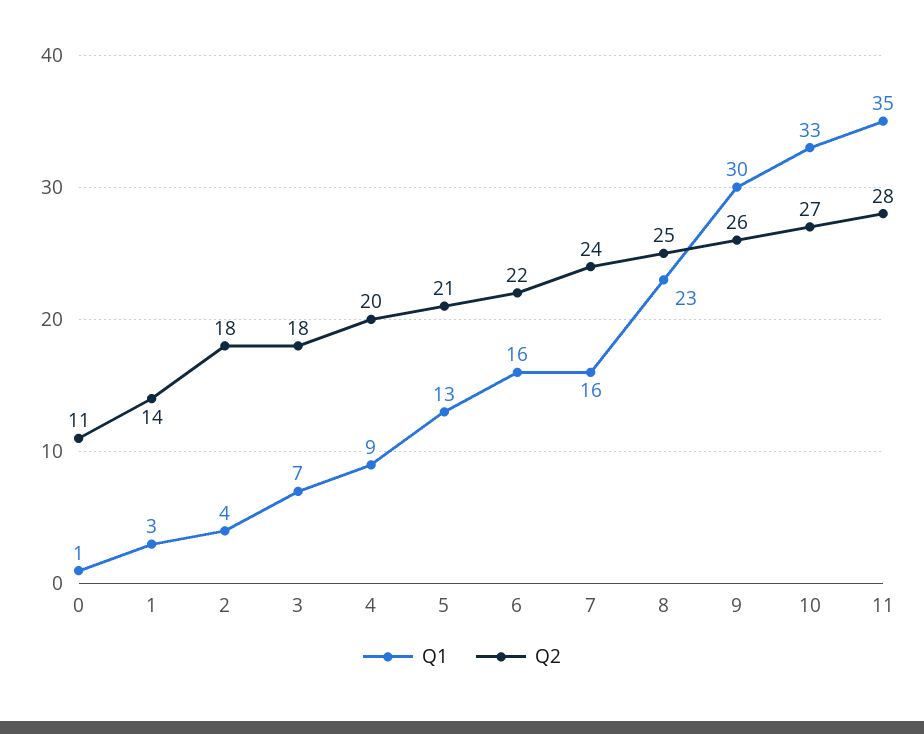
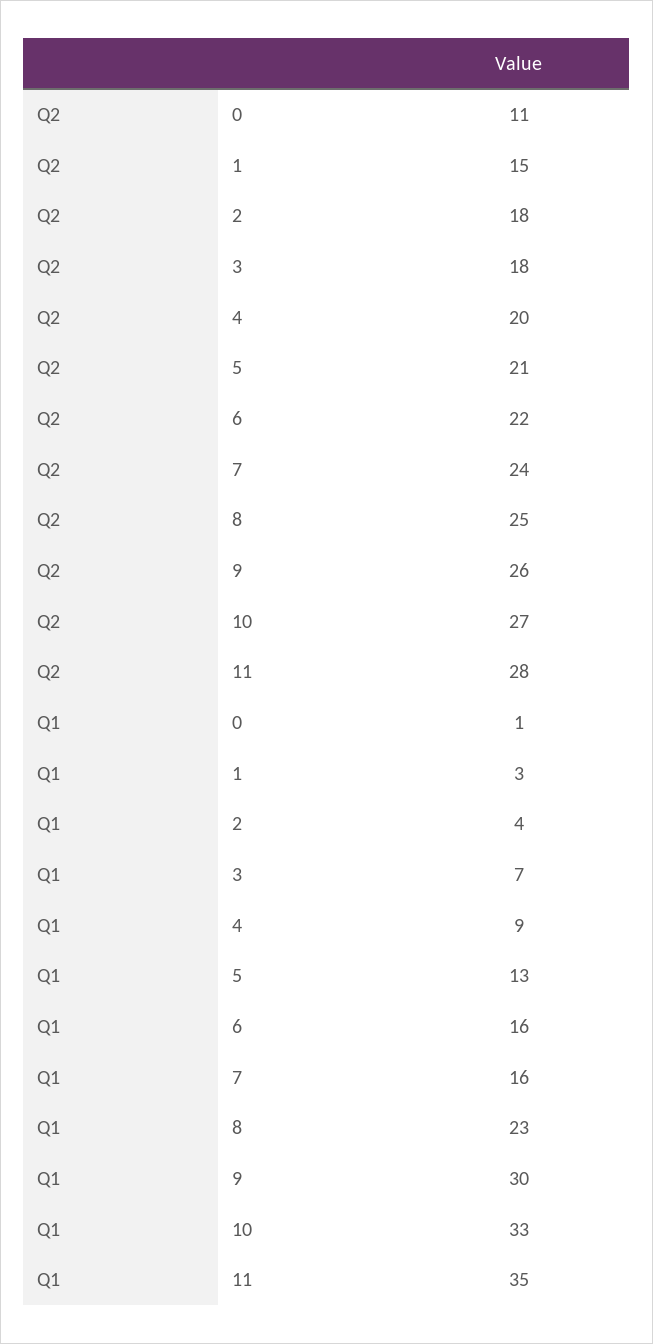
  {
    "Q1": {
      "0": 1,
      "1": 3,
      "2": 4,
      "3": 7,
      "4": 9,
      "5": 13,
      "6": 16,
      "7": 16,
      "8": 23,
      "9": 30,
      "10": 33,
      "11": 35
    },
    "Q2": {
      "0": 11,
-     "1": 14,
+     "1": 15,
      "2": 18,
      "3": 18,
      "4": 20,
      "5": 21,
      "6": 22,
      "7": 24,
      "8": 25,
      "9": 26,
      "10": 27,
      "11": 28
    }
  }

